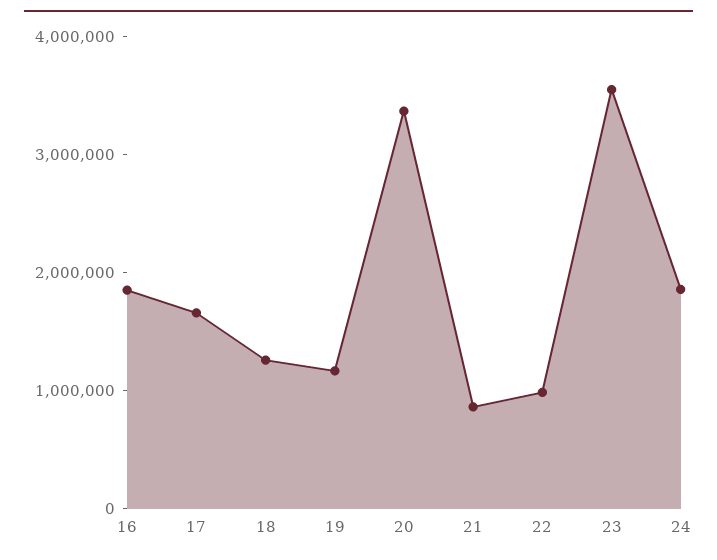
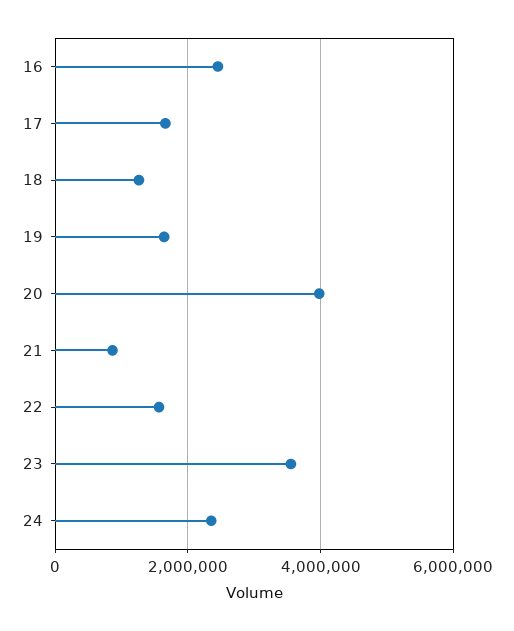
  {
-   "16": 1800000,
+   "16": 2400000,
    "17": 1600000,
    "18": 1200000,
-   "19": 1200000,
+   "19": 1600000,
-   "20": 3400000,
+   "20": 4000000,
    "21": 800000,
-   "22": 1000000,
+   "22": 1600000,
    "23": 3600000,
-   "24": 1800000
+   "24": 2400000
  }

